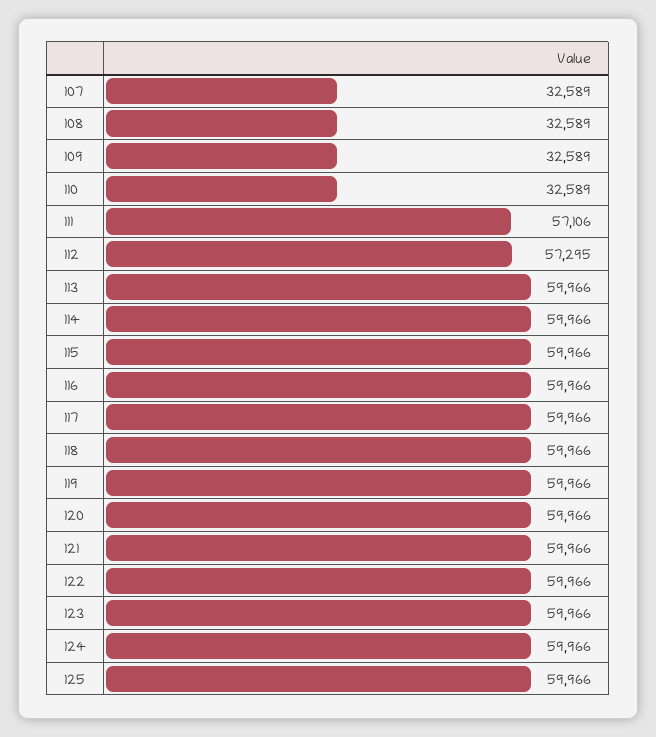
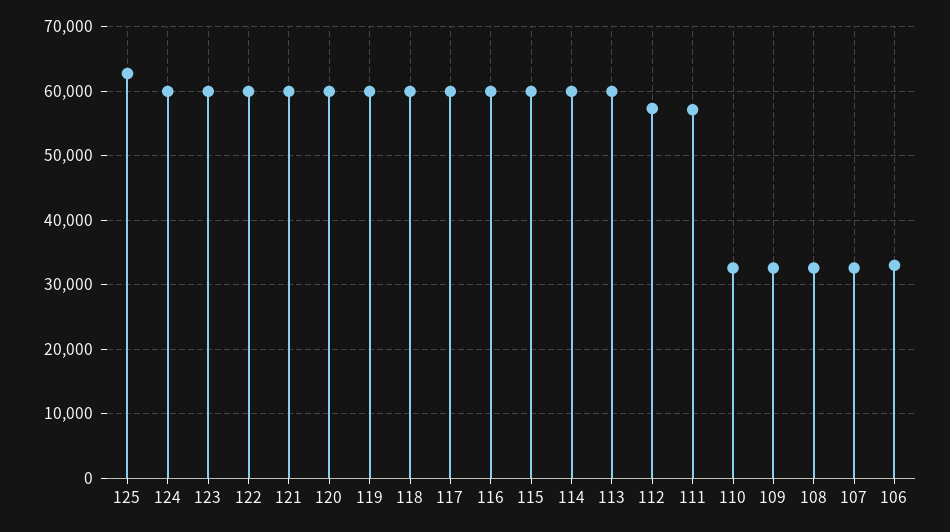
  {
    "107": 32589,
    "108": 32589,
    "109": 32589,
    "110": 32589,
    "111": 57106,
    "112": 57295,
    "113": 59966,
    "114": 59966,
    "115": 59966,
    "116": 59966,
    "117": 59966,
    "118": 59966,
    "119": 59966,
    "120": 59966,
    "121": 59966,
    "122": 59966,
    "123": 59966,
    "124": 59966,
-   "125": 59966
+   "125": 63000,
+   "106": 33000
  }

